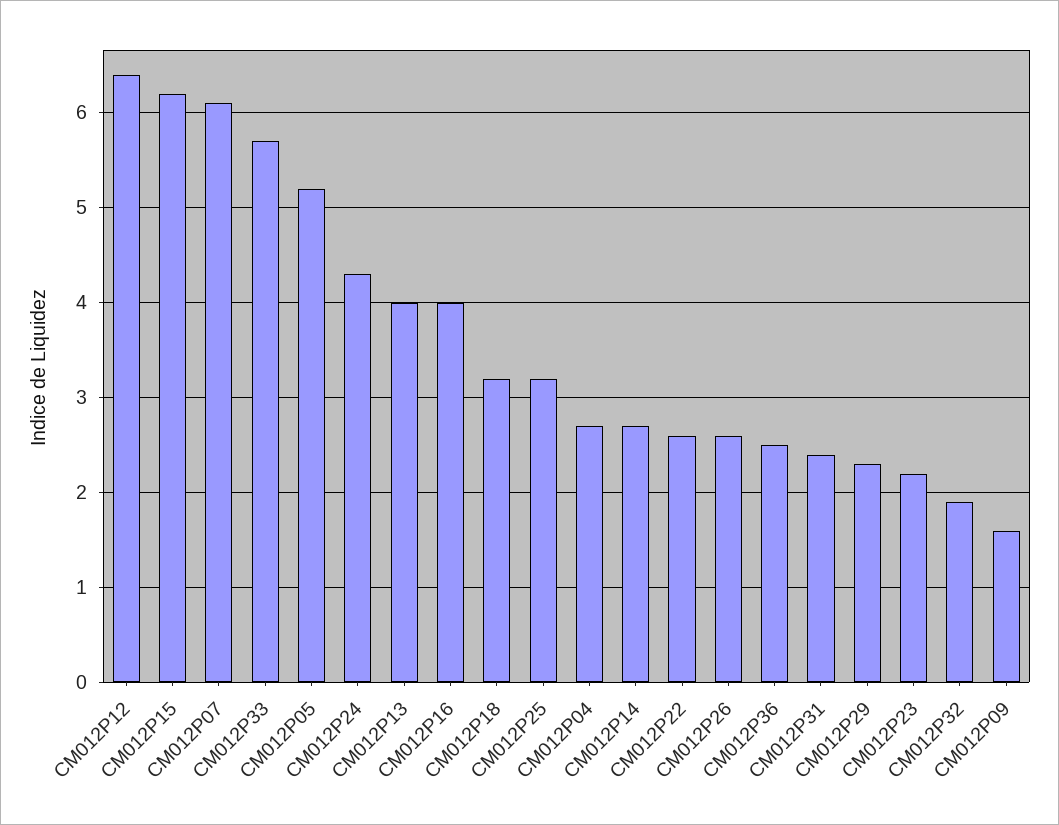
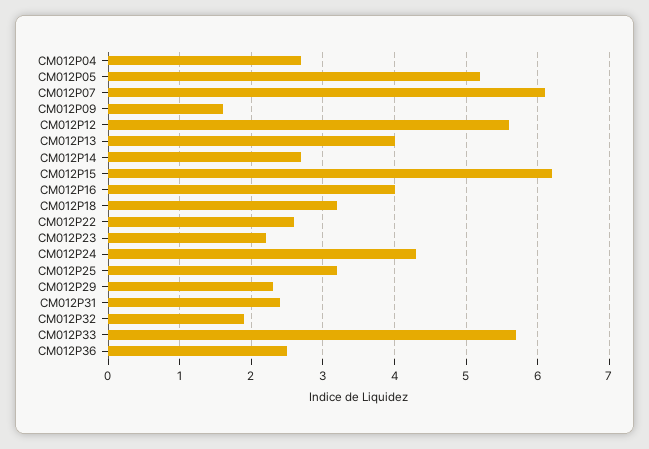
  {
-   "CM012P12": 6.4,
+   "CM012P12": 5.6,
    "CM012P15": 6.2,
    "CM012P07": 6.1,
    "CM012P33": 5.7,
    "CM012P05": 5.2,
    "CM012P24": 4.3,
    "CM012P13": 4,
    "CM012P16": 4,
    "CM012P18": 3.2,
    "CM012P25": 3.2,
    "CM012P04": 2.7,
    "CM012P14": 2.7,
    "CM012P22": 2.6,
-   "CM012P26": 2.6,
    "CM012P36": 2.5,
    "CM012P31": 2.4,
    "CM012P29": 2.3,
    "CM012P23": 2.2,
    "CM012P32": 1.9,
    "CM012P09": 1.6
  }

